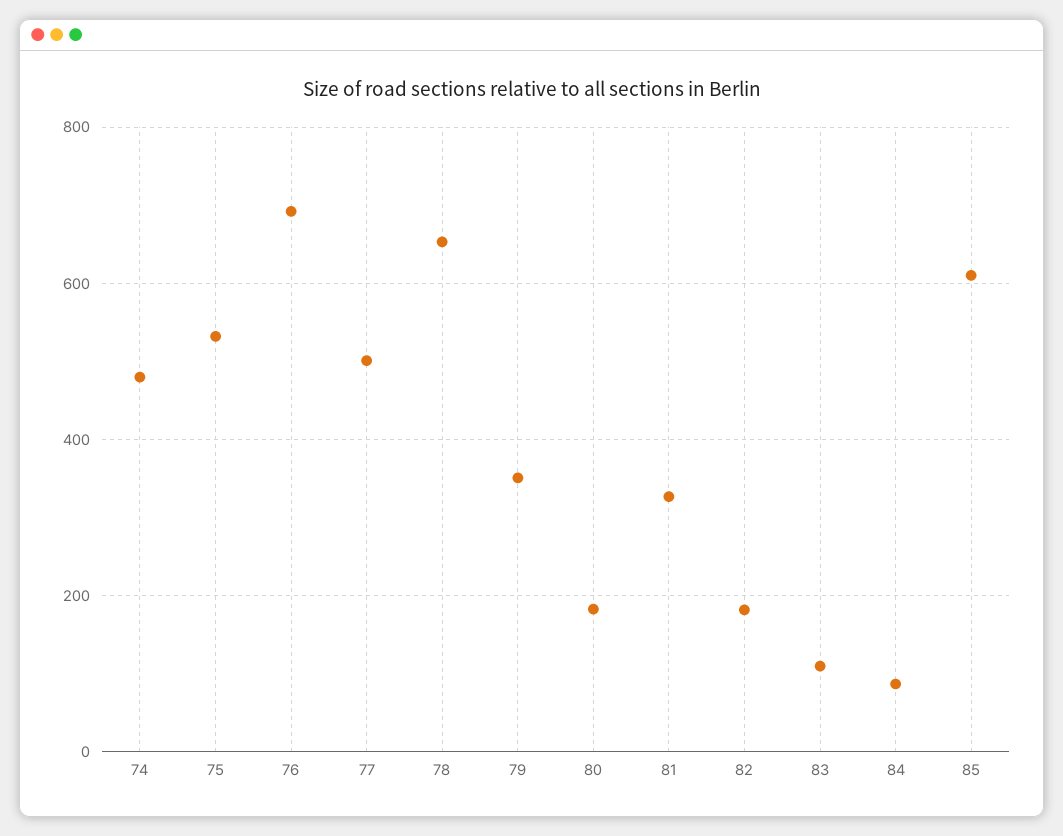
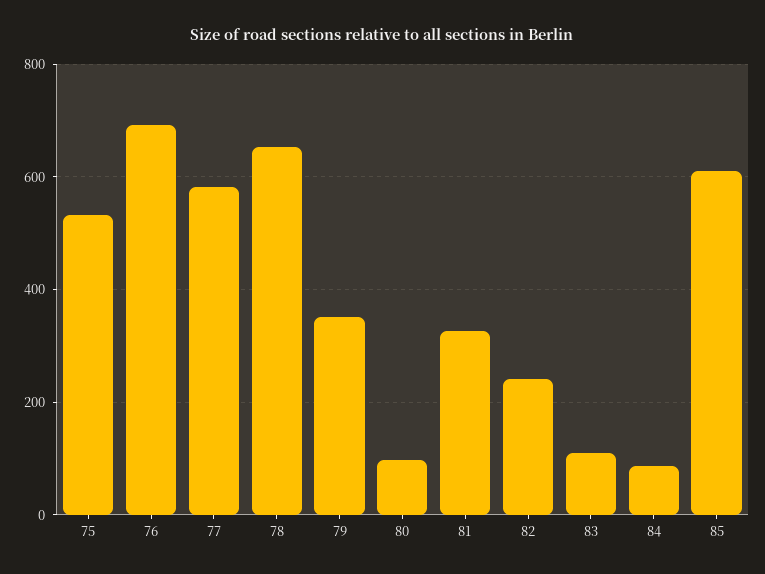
  {
-   "74": 480,
    "75": 540,
    "76": 700,
-   "77": 500,
+   "77": 580,
    "78": 660,
    "79": 360,
-   "80": 180,
+   "80": 100,
    "81": 320,
-   "82": 180,
+   "82": 240,
    "83": 120,
    "84": 80,
    "85": 620
  }

